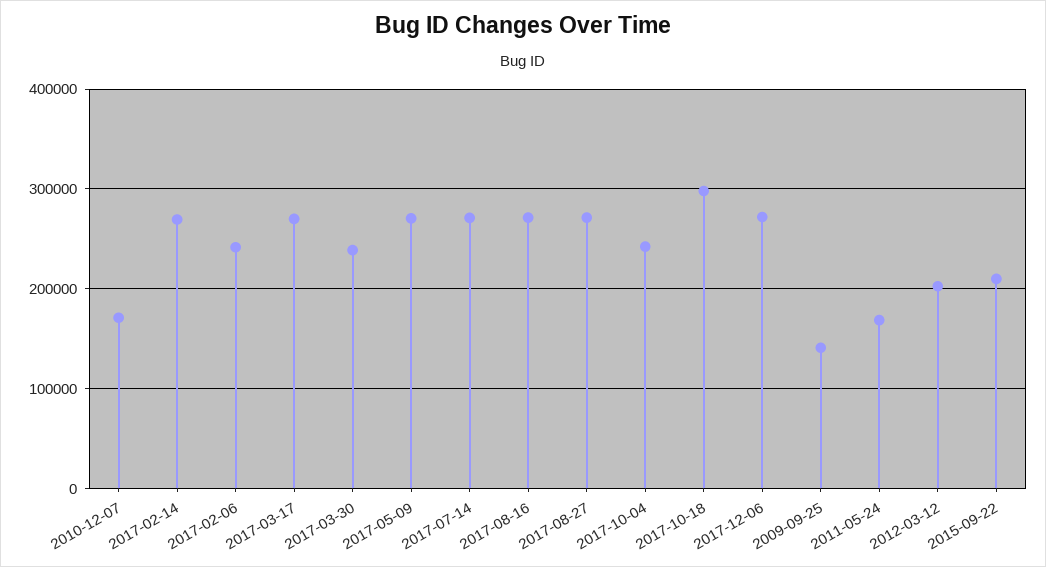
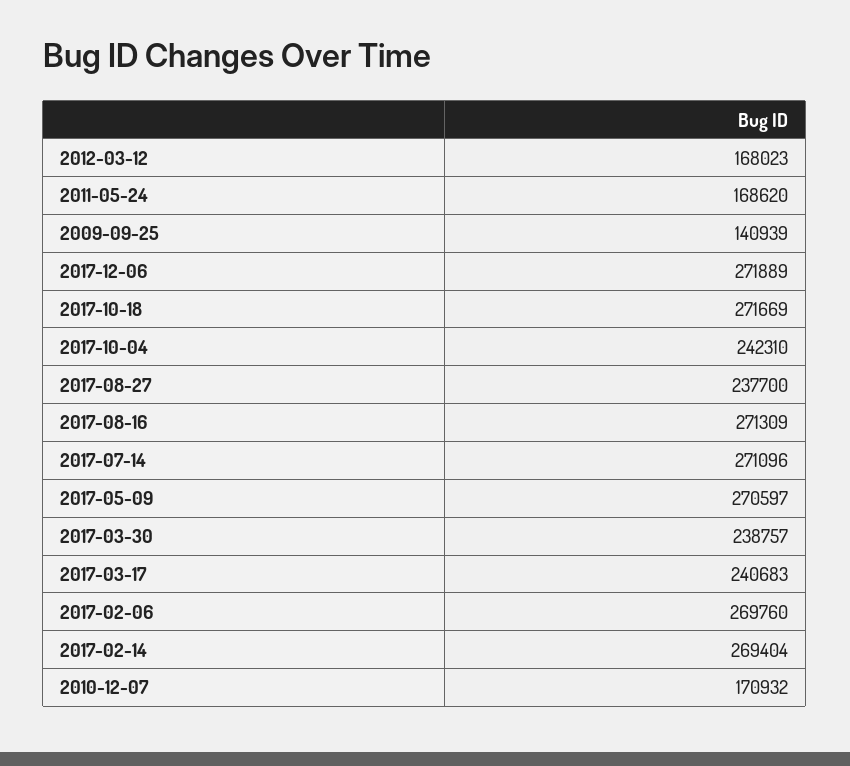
  {
    "2010-12-07": 170932,
    "2017-02-14": 269404,
-   "2017-02-06": 240000,
+   "2017-02-06": 269760,
-   "2017-03-17": 270000,
+   "2017-03-17": 240683,
    "2017-03-30": 238757,
    "2017-05-09": 270597,
    "2017-07-14": 271096,
    "2017-08-16": 271309,
-   "2017-08-27": 270000,
+   "2017-08-27": 237700,
    "2017-10-04": 242310,
-   "2017-10-18": 300000,
+   "2017-10-18": 271669,
    "2017-12-06": 271889,
    "2009-09-25": 140939,
    "2011-05-24": 168620,
-   "2012-03-12": 200000,
+   "2012-03-12": 168023
-   "2015-09-22": 210000
  }

